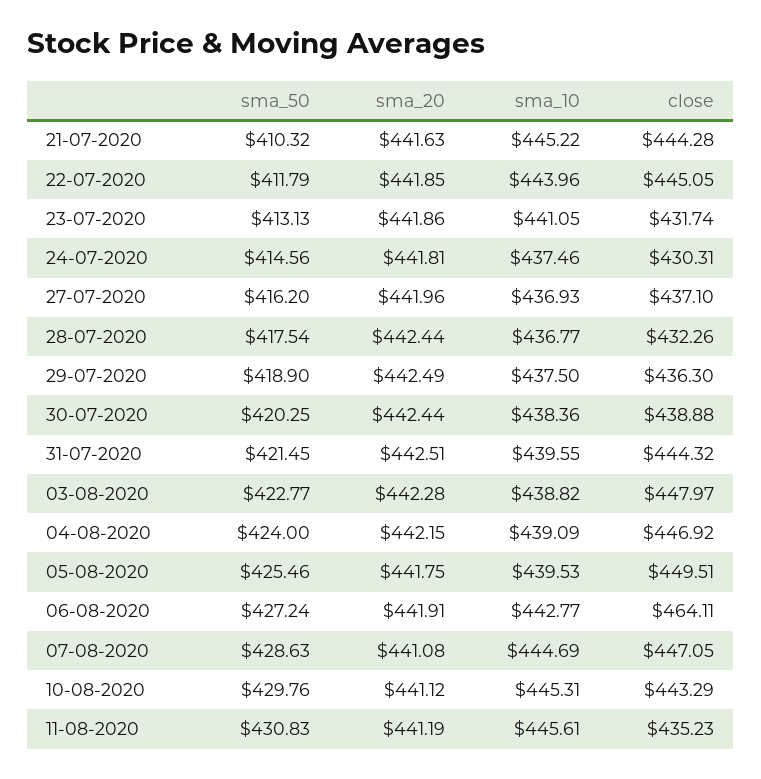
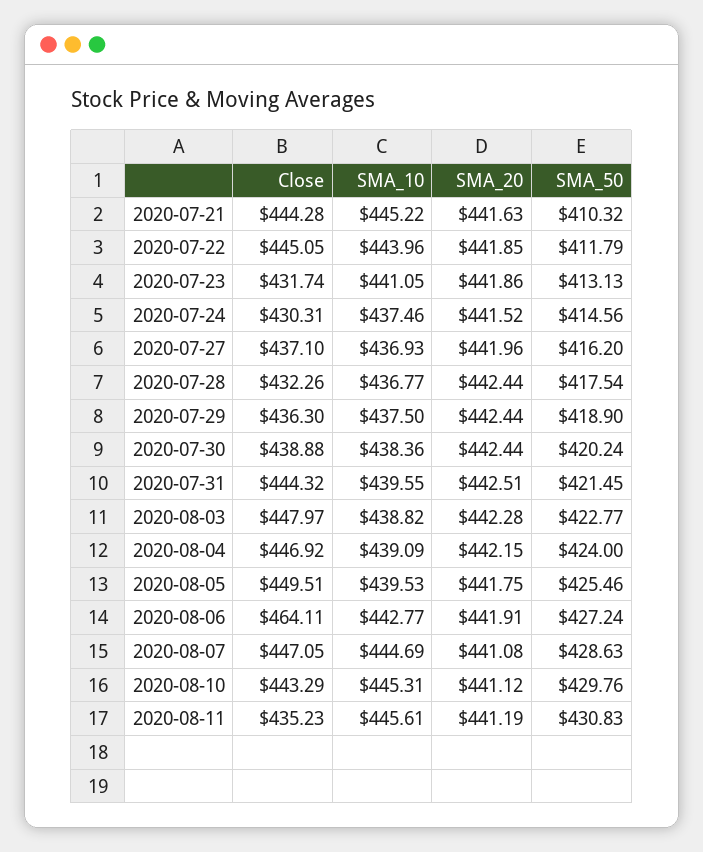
  {
    "sma_50": {
      "21-07-2020": 410.32,
      "22-07-2020": 411.79,
      "23-07-2020": 413.13,
      "24-07-2020": 414.56,
      "27-07-2020": 416.2,
      "28-07-2020": 417.54,
      "29-07-2020": 418.9,
-     "30-07-2020": 420.25,
+     "30-07-2020": 420.24,
      "31-07-2020": 421.45,
      "03-08-2020": 422.77,
      "04-08-2020": 424,
      "05-08-2020": 425.46,
      "06-08-2020": 427.24,
      "07-08-2020": 428.63,
      "10-08-2020": 429.76,
      "11-08-2020": 430.83
    },
    "sma_20": {
      "21-07-2020": 441.63,
      "22-07-2020": 441.85,
      "23-07-2020": 441.86,
-     "24-07-2020": 441.81,
+     "24-07-2020": 441.52,
      "27-07-2020": 441.96,
      "28-07-2020": 442.44,
-     "29-07-2020": 442.49,
+     "29-07-2020": 442.44,
      "30-07-2020": 442.44,
      "31-07-2020": 442.51,
      "03-08-2020": 442.28,
      "04-08-2020": 442.15,
      "05-08-2020": 441.75,
      "06-08-2020": 441.91,
      "07-08-2020": 441.08,
      "10-08-2020": 441.12,
      "11-08-2020": 441.19
    },
    "sma_10": {
      "21-07-2020": 445.22,
      "22-07-2020": 443.96,
      "23-07-2020": 441.05,
      "24-07-2020": 437.46,
      "27-07-2020": 436.93,
      "28-07-2020": 436.77,
      "29-07-2020": 437.5,
      "30-07-2020": 438.36,
      "31-07-2020": 439.55,
      "03-08-2020": 438.82,
      "04-08-2020": 439.09,
      "05-08-2020": 439.53,
      "06-08-2020": 442.77,
      "07-08-2020": 444.69,
      "10-08-2020": 445.31,
      "11-08-2020": 445.61
    },
    "close": {
      "21-07-2020": 444.28,
      "22-07-2020": 445.05,
      "23-07-2020": 431.74,
      "24-07-2020": 430.31,
      "27-07-2020": 437.1,
      "28-07-2020": 432.26,
      "29-07-2020": 436.3,
      "30-07-2020": 438.88,
      "31-07-2020": 444.32,
      "03-08-2020": 447.97,
      "04-08-2020": 446.92,
      "05-08-2020": 449.51,
      "06-08-2020": 464.11,
      "07-08-2020": 447.05,
      "10-08-2020": 443.29,
      "11-08-2020": 435.23
    }
  }

